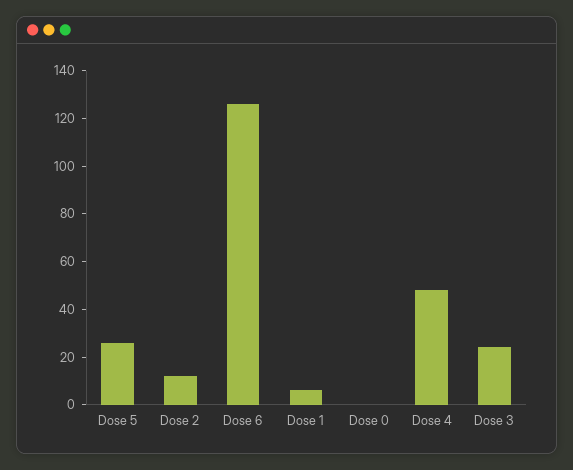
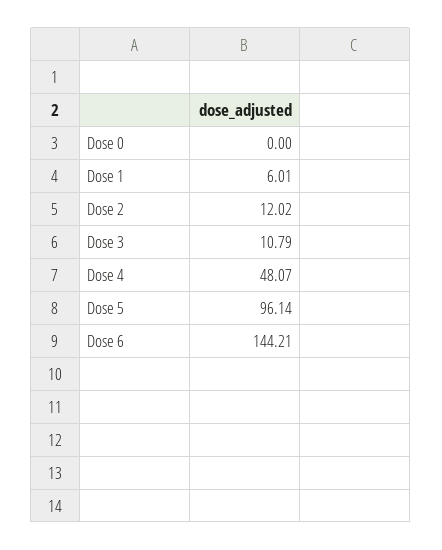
  {
-   "Dose 5": 25,
+   "Dose 5": 96.14,
    "Dose 2": 12.02,
-   "Dose 6": 125,
+   "Dose 6": 144.21,
    "Dose 1": 6.01,
    "Dose 0": 0,
    "Dose 4": 48.07,
-   "Dose 3": 25
+   "Dose 3": 10.79
  }

